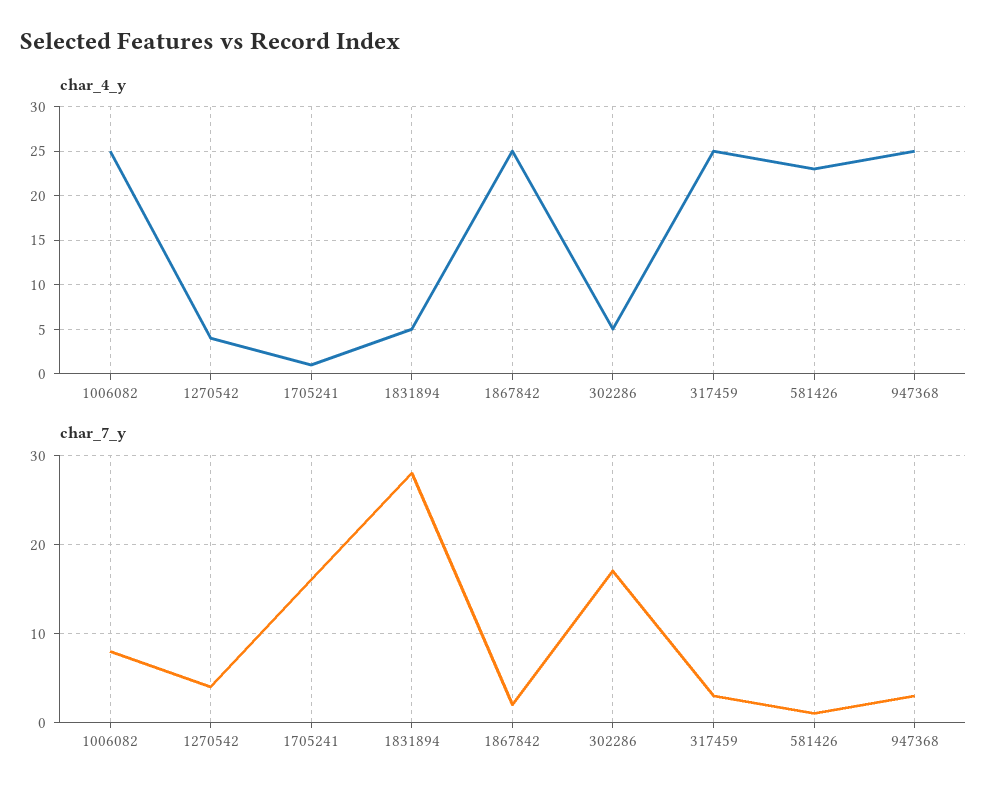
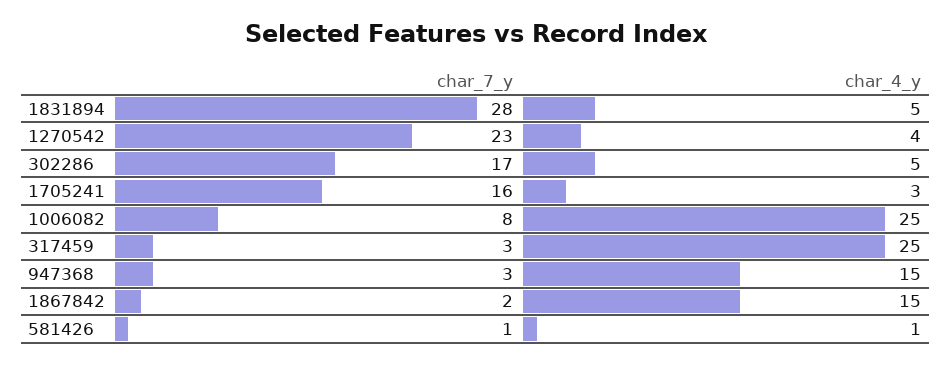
  {
    "char_4_y": {
      "1006082": 25,
      "1270542": 4,
-     "1705241": 1,
+     "1705241": 3,
      "1831894": 5,
-     "1867842": 25,
+     "1867842": 15,
      "302286": 5,
      "317459": 25,
-     "581426": 23,
+     "581426": 1,
-     "947368": 25
+     "947368": 15
    },
    "char_7_y": {
      "1006082": 8,
-     "1270542": 4,
+     "1270542": 23,
      "1705241": 16,
      "1831894": 28,
      "1867842": 2,
      "302286": 17,
      "317459": 3,
      "581426": 1,
      "947368": 3
    }
  }

